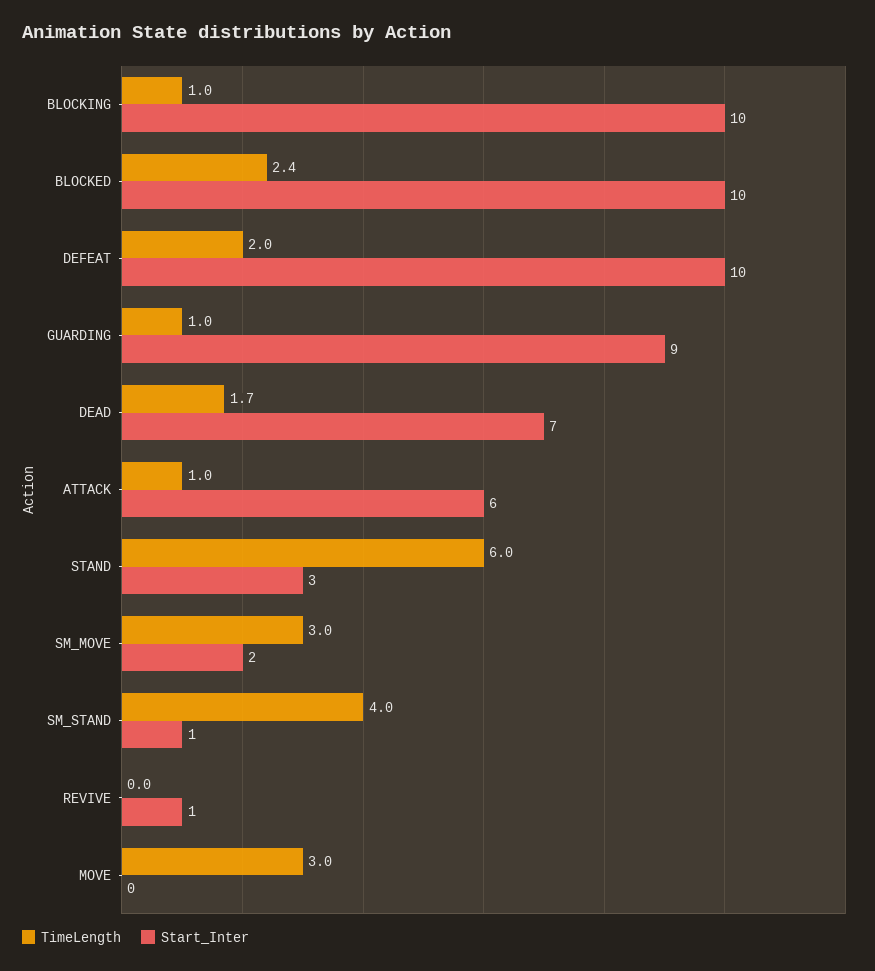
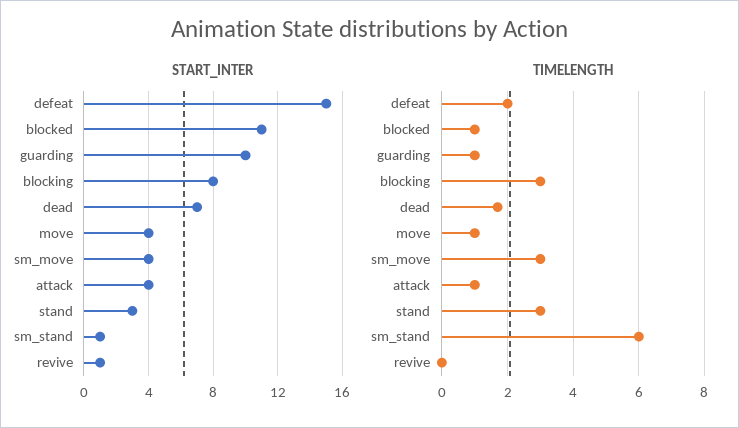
  {
    "TimeLength": {
-     "BLOCKING": 1,
+     "BLOCKING": 3,
-     "BLOCKED": 2.4,
+     "BLOCKED": 1,
      "DEFEAT": 2,
      "GUARDING": 1,
      "DEAD": 1.7,
      "ATTACK": 1,
-     "STAND": 6,
+     "STAND": 3,
      "SM_MOVE": 3,
-     "SM_STAND": 4,
+     "SM_STAND": 6,
      "REVIVE": 0,
-     "MOVE": 3
+     "MOVE": 1
    },
    "Start_Inter": {
-     "BLOCKING": 10,
+     "BLOCKING": 8,
-     "BLOCKED": 10,
+     "BLOCKED": 11,
-     "DEFEAT": 10,
+     "DEFEAT": 15,
-     "GUARDING": 9,
+     "GUARDING": 10,
      "DEAD": 7,
-     "ATTACK": 6,
+     "ATTACK": 4,
      "STAND": 3,
-     "SM_MOVE": 2,
+     "SM_MOVE": 4,
      "SM_STAND": 1,
      "REVIVE": 1,
-     "MOVE": 0
+     "MOVE": 4
    }
  }

